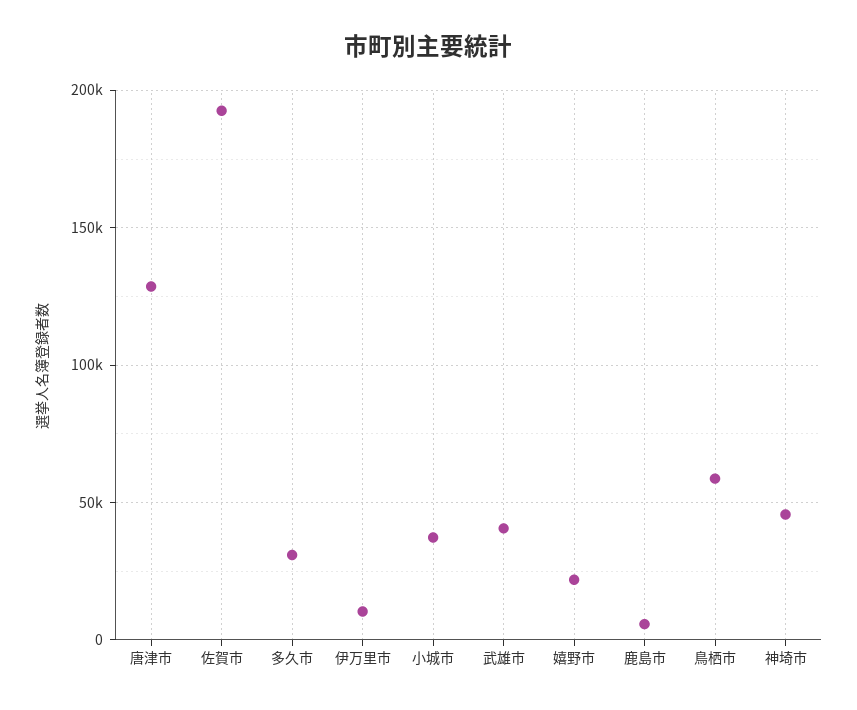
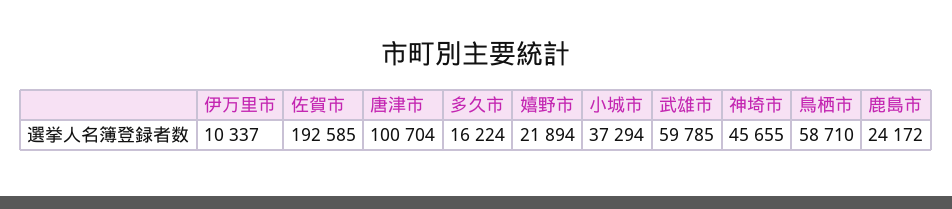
  {
-   "唐津市": 130000,
+   "唐津市": 100704,
    "佐賀市": 192585,
-   "多久市": 30000,
+   "多久市": 16224,
    "伊万里市": 10337,
    "小城市": 37294,
-   "武雄市": 40000,
+   "武雄市": 59785,
    "嬉野市": 21894,
-   "鹿島市": 5000,
+   "鹿島市": 24172,
    "鳥栖市": 58710,
    "神埼市": 45655
  }

